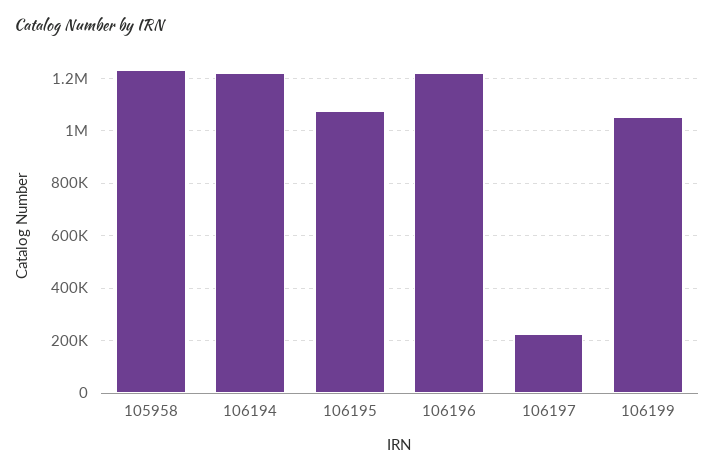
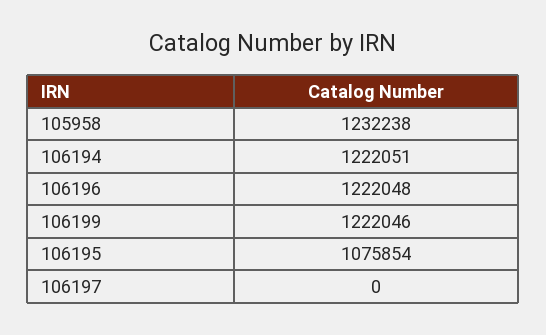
  {
    "105958": 1232238,
    "106194": 1222051,
    "106195": 1075854,
    "106196": 1222048,
-   "106197": 225000,
+   "106197": 0,
-   "106199": 1050000
+   "106199": 1222046
  }

